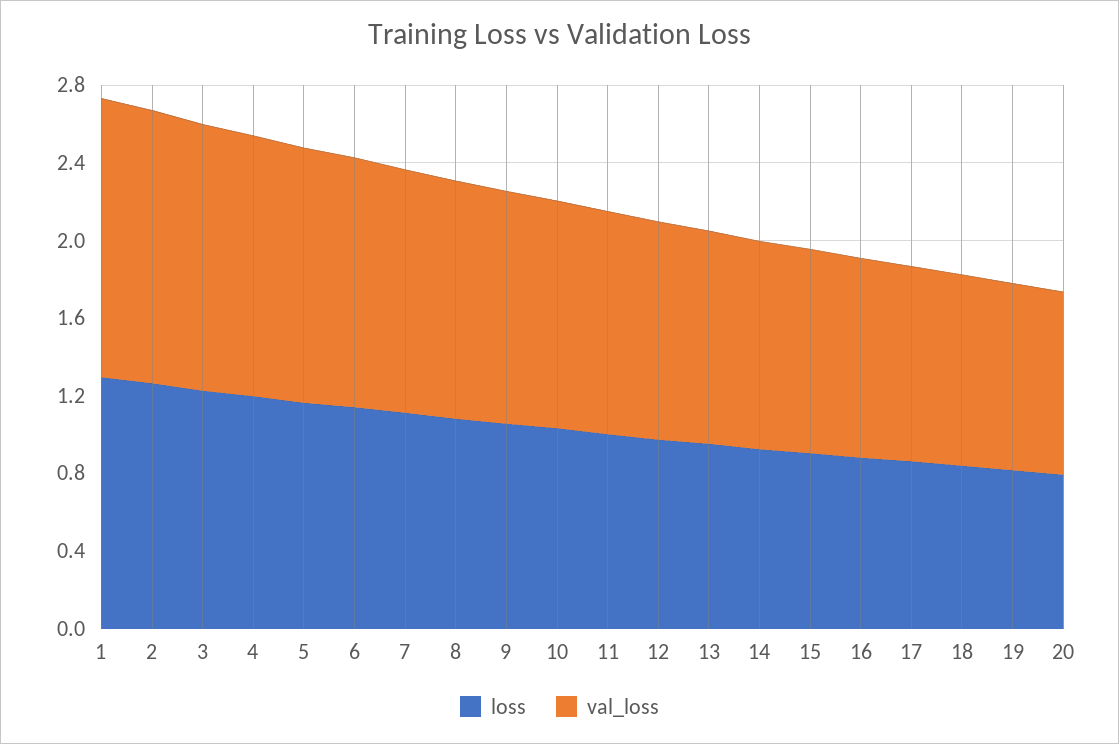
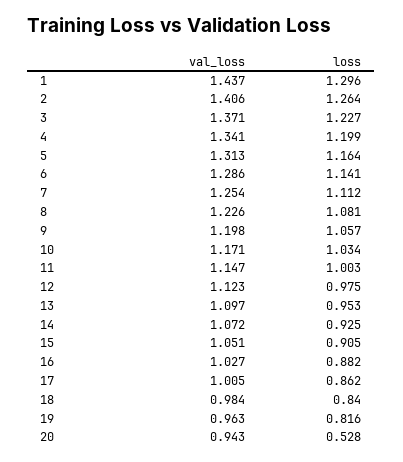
  {
    "loss": {
      "1": 1.296,
      "2": 1.264,
      "3": 1.227,
      "4": 1.199,
      "5": 1.164,
      "6": 1.141,
      "7": 1.112,
      "8": 1.081,
      "9": 1.057,
      "10": 1.034,
      "11": 1.003,
      "12": 0.975,
      "13": 0.953,
      "14": 0.925,
      "15": 0.905,
      "16": 0.882,
      "17": 0.862,
      "18": 0.84,
      "19": 0.816,
-     "20": 0.8
+     "20": 0.528
    },
    "val_loss": {
      "1": 1.437,
      "2": 1.406,
      "3": 1.371,
      "4": 1.341,
      "5": 1.313,
      "6": 1.286,
      "7": 1.254,
      "8": 1.226,
      "9": 1.198,
      "10": 1.171,
      "11": 1.147,
      "12": 1.123,
      "13": 1.097,
      "14": 1.072,
      "15": 1.051,
      "16": 1.027,
      "17": 1.005,
      "18": 0.984,
      "19": 0.963,
      "20": 0.943
    }
  }

